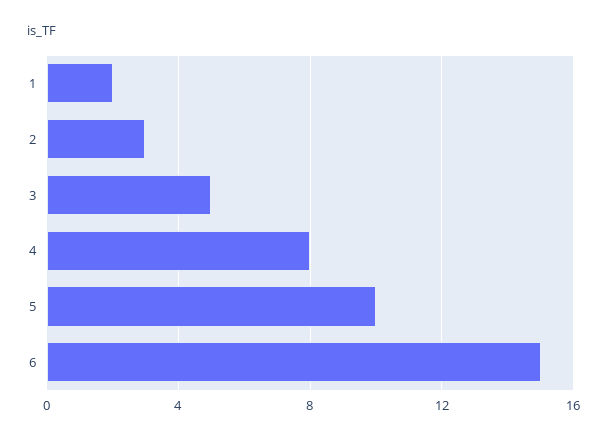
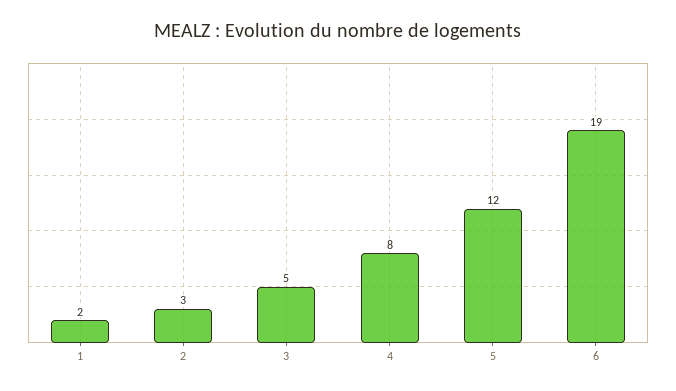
  {
    "1": 2,
    "2": 3,
    "3": 5,
    "4": 8,
-   "5": 10,
+   "5": 12,
-   "6": 15
+   "6": 19
  }

